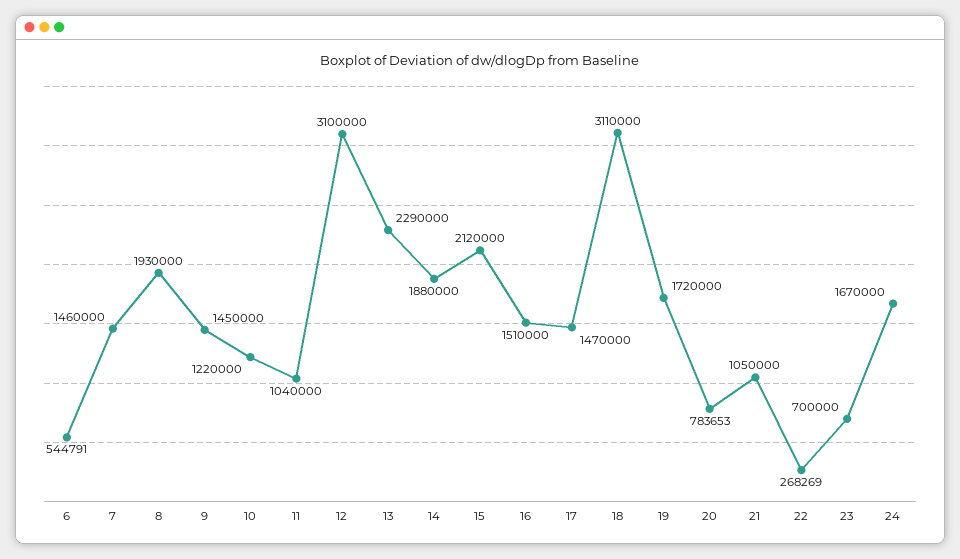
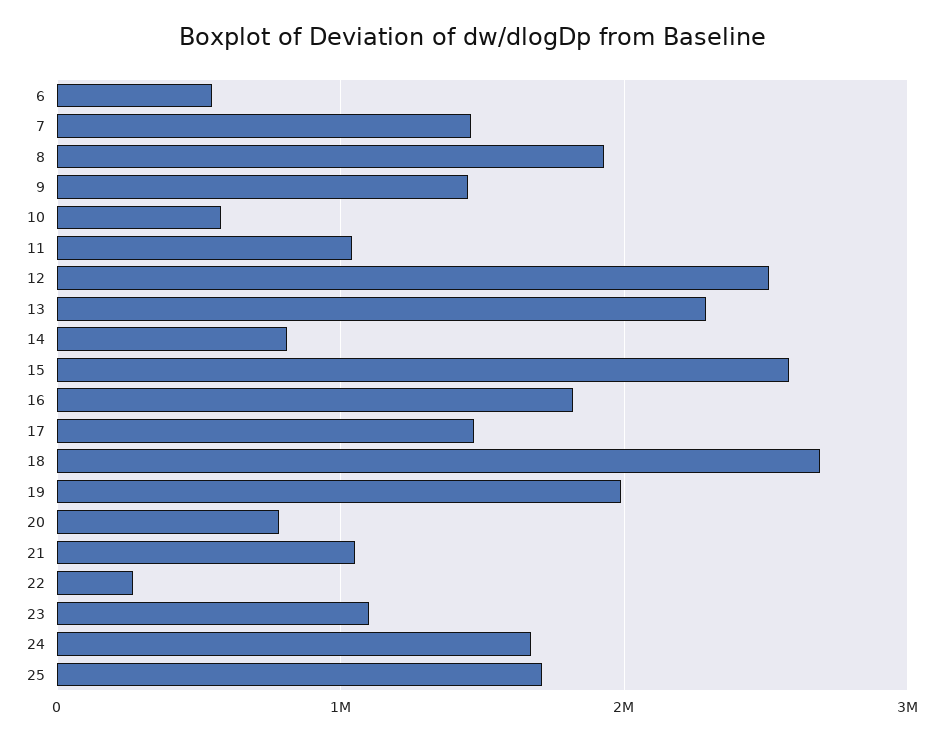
  {
    "6": 544791,
    "7": 1460000,
    "8": 1930000,
    "9": 1450000,
-   "10": 1220000,
+   "10": 600000,
    "11": 1040000,
-   "12": 3100000,
+   "12": 2500000,
    "13": 2290000,
-   "14": 1880000,
+   "14": 800000,
-   "15": 2120000,
+   "15": 2600000,
-   "16": 1510000,
+   "16": 1800000,
    "17": 1470000,
-   "18": 3110000,
+   "18": 2700000,
-   "19": 1720000,
+   "19": 2000000,
    "20": 783653,
    "21": 1050000,
    "22": 268269,
-   "23": 700000,
+   "23": 1100000,
-   "24": 1670000
+   "24": 1670000,
+   "25": 1700000
  }

